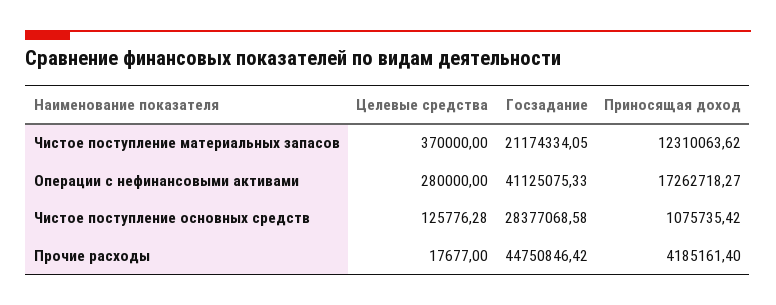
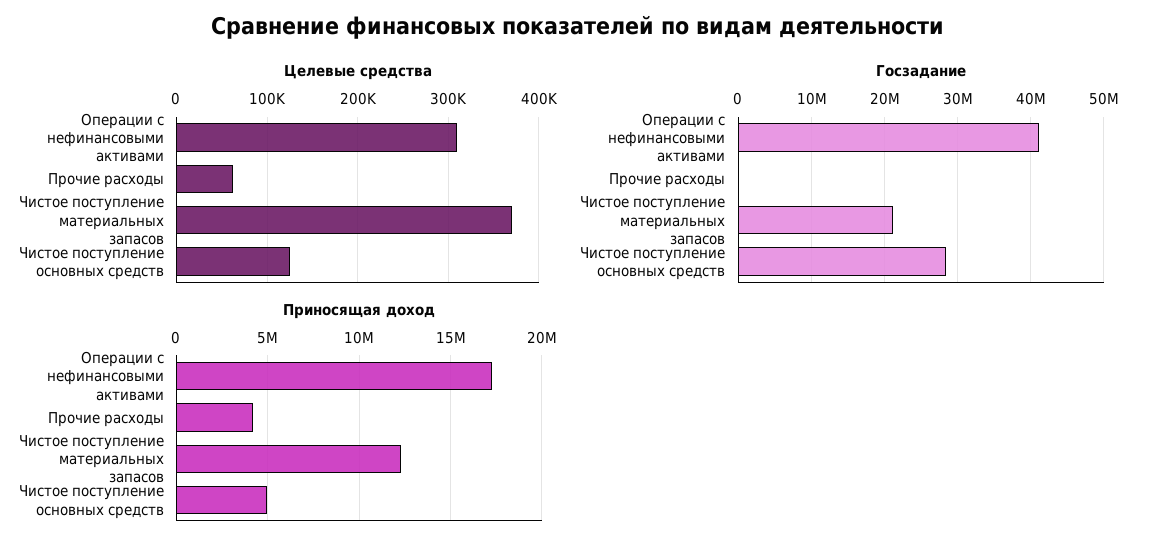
  {
    "Целевые средства": {
      "Чистое поступление материальных запасов": 370000,
-     "Операции с нефинансовыми активами": 280000,
+     "Операции с нефинансовыми активами": 310000,
      "Чистое поступление основных средств": 125776.28,
-     "Прочие расходы": 17677
+     "Прочие расходы": 60000
    },
    "Госзадание": {
      "Чистое поступление материальных запасов": 21174334.05,
      "Операции с нефинансовыми активами": 41125075.33,
      "Чистое поступление основных средств": 28377068.58,
-     "Прочие расходы": 44750846.42
+     "Прочие расходы": 0
    },
    "Приносящая доход": {
      "Чистое поступление материальных запасов": 12310063.62,
      "Операции с нефинансовыми активами": 17262718.27,
-     "Чистое поступление основных средств": 1075735.42,
+     "Чистое поступление основных средств": 5000000,
      "Прочие расходы": 4185161.4
    }
  }

